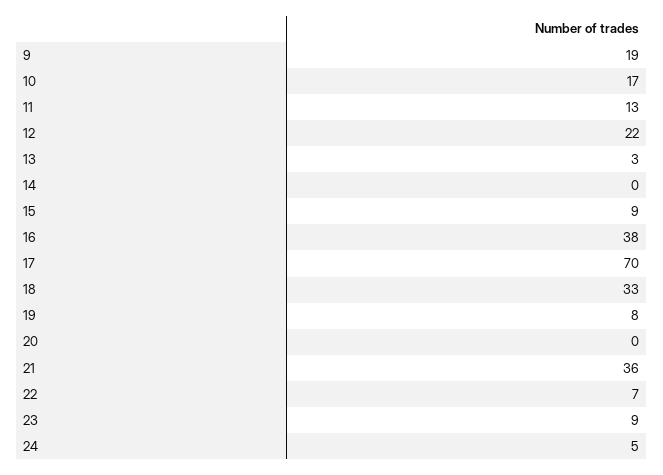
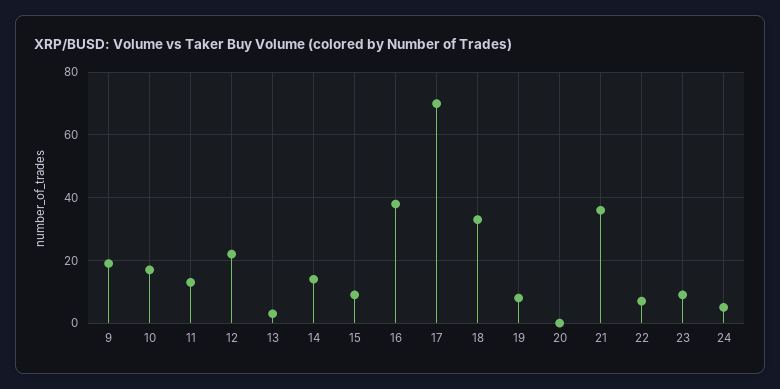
  {
    "9": 19,
    "10": 17,
    "11": 13,
    "12": 22,
    "13": 3,
-   "14": 0,
+   "14": 15,
    "15": 9,
    "16": 38,
    "17": 70,
    "18": 33,
    "19": 8,
    "20": 0,
    "21": 36,
    "22": 7,
    "23": 9,
    "24": 5
  }

